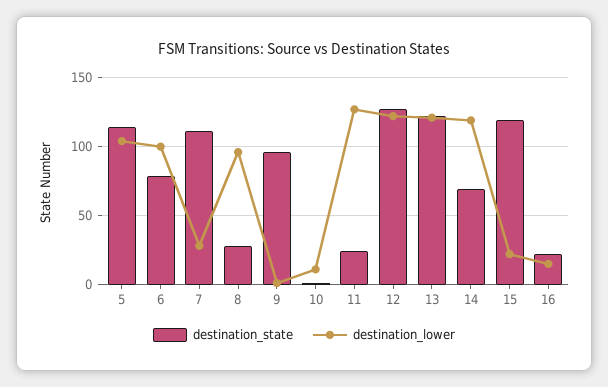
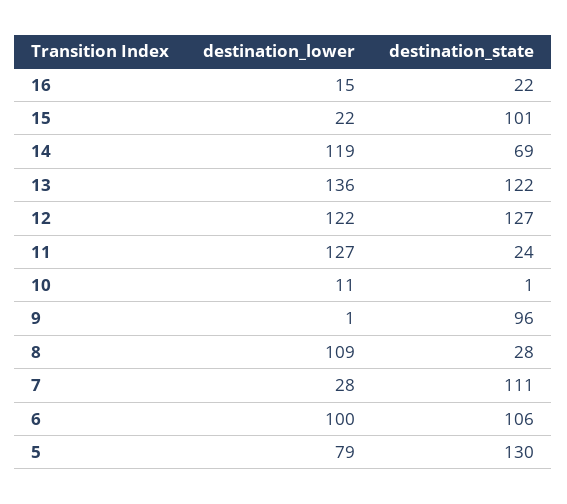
  {
    "destination_state": {
-     "5": 115,
+     "5": 130,
-     "6": 80,
+     "6": 106,
      "7": 111,
      "8": 28,
      "9": 96,
      "10": 1,
      "11": 24,
      "12": 127,
      "13": 122,
      "14": 69,
-     "15": 120,
+     "15": 101,
      "16": 22
    },
    "destination_lower": {
-     "5": 105,
+     "5": 79,
      "6": 100,
      "7": 28,
-     "8": 95,
+     "8": 109,
      "9": 1,
      "10": 11,
      "11": 127,
      "12": 122,
-     "13": 120,
+     "13": 136,
      "14": 119,
      "15": 22,
      "16": 15
    }
  }

